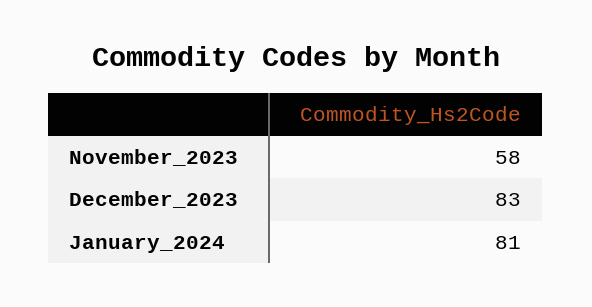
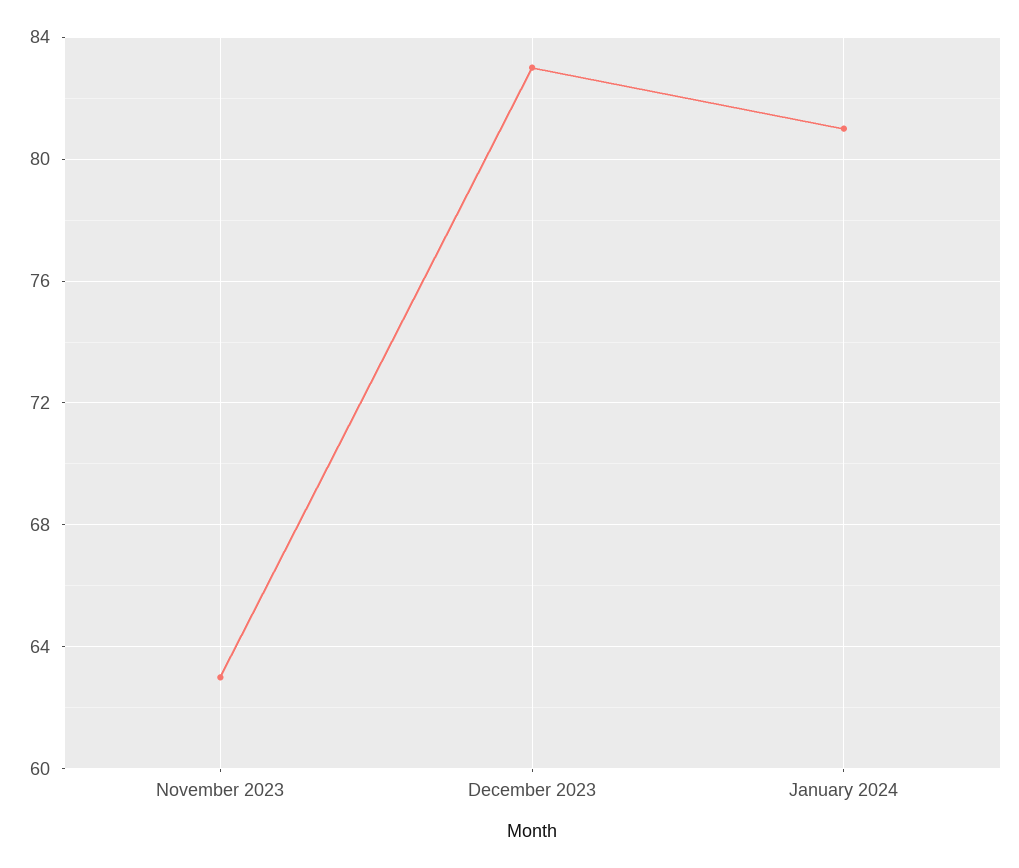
  {
-   "November_2023": 58,
+   "November_2023": 63,
    "December_2023": 83,
    "January_2024": 81
  }

